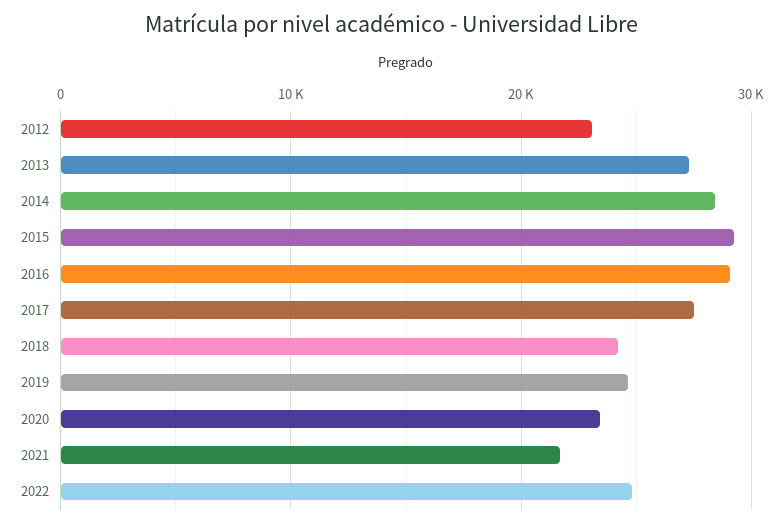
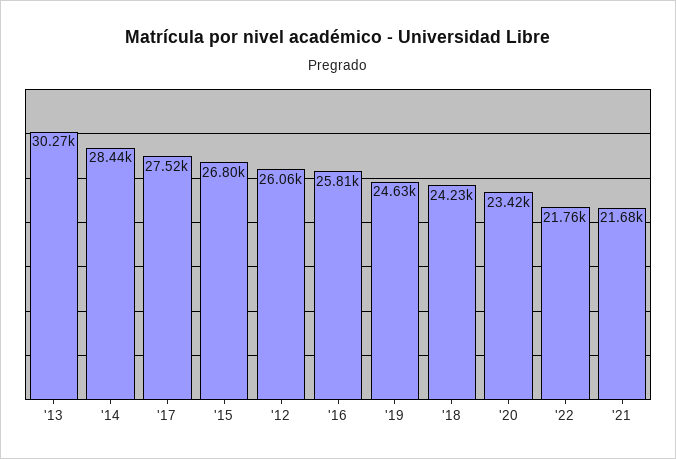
  {
-   "2012": 23000,
+   "2012": 26060,
-   "2013": 27000,
+   "2013": 30270,
    "2014": 28440,
-   "2015": 29000,
+   "2015": 26800,
-   "2016": 29000,
+   "2016": 25810,
    "2017": 27520,
    "2018": 24230,
    "2019": 24630,
    "2020": 23420,
    "2021": 21680,
-   "2022": 25000
+   "2022": 21760
  }

